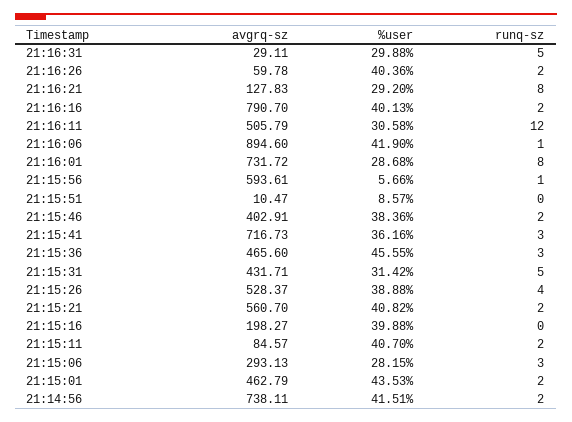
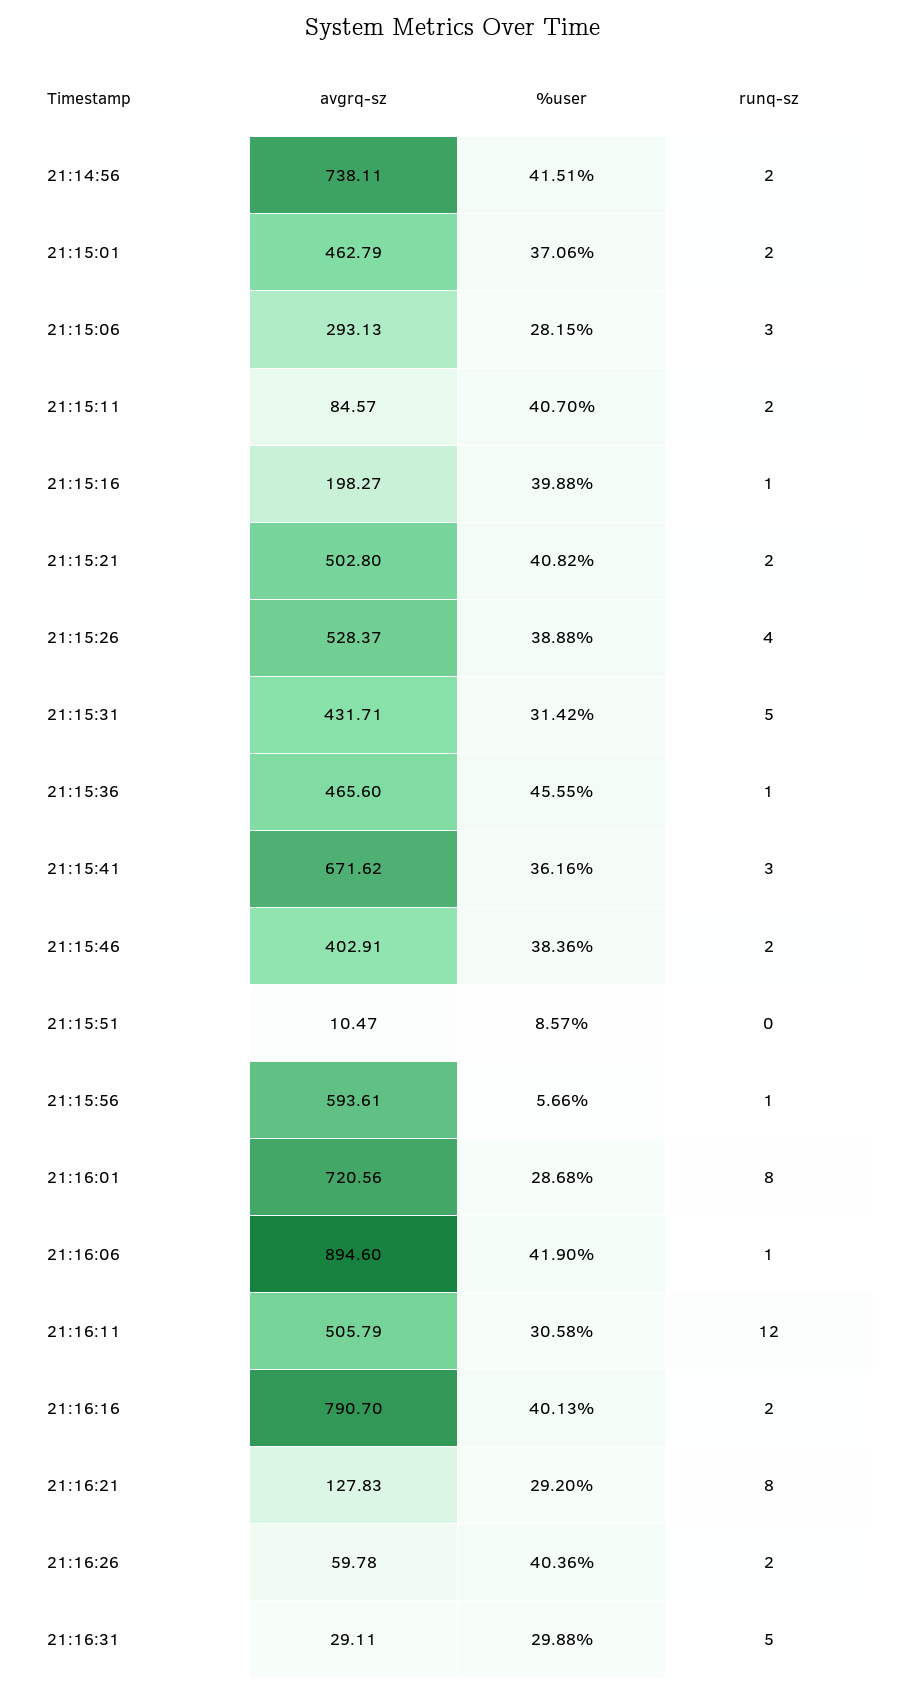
  {
    "avgrq-sz": {
      "21:16:31": 29.11,
      "21:16:26": 59.78,
      "21:16:21": 127.83,
      "21:16:16": 790.7,
      "21:16:11": 505.79,
      "21:16:06": 894.6,
-     "21:16:01": 731.72,
+     "21:16:01": 720.56,
      "21:15:56": 593.61,
      "21:15:51": 10.47,
      "21:15:46": 402.91,
-     "21:15:41": 716.73,
+     "21:15:41": 671.62,
      "21:15:36": 465.6,
      "21:15:31": 431.71,
      "21:15:26": 528.37,
-     "21:15:21": 560.7,
+     "21:15:21": 502.8,
      "21:15:16": 198.27,
      "21:15:11": 84.57,
      "21:15:06": 293.13,
      "21:15:01": 462.79,
      "21:14:56": 738.11
    },
    "%user": {
      "21:16:31": 29.88,
      "21:16:26": 40.36,
      "21:16:21": 29.2,
      "21:16:16": 40.13,
      "21:16:11": 30.58,
      "21:16:06": 41.9,
      "21:16:01": 28.68,
      "21:15:56": 5.66,
      "21:15:51": 8.57,
      "21:15:46": 38.36,
      "21:15:41": 36.16,
      "21:15:36": 45.55,
      "21:15:31": 31.42,
      "21:15:26": 38.88,
      "21:15:21": 40.82,
      "21:15:16": 39.88,
      "21:15:11": 40.7,
      "21:15:06": 28.15,
-     "21:15:01": 43.53,
+     "21:15:01": 37.06,
      "21:14:56": 41.51
    },
    "runq-sz": {
      "21:16:31": 5,
      "21:16:26": 2,
      "21:16:21": 8,
      "21:16:16": 2,
      "21:16:11": 12,
      "21:16:06": 1,
      "21:16:01": 8,
      "21:15:56": 1,
      "21:15:51": 0,
      "21:15:46": 2,
      "21:15:41": 3,
-     "21:15:36": 3,
+     "21:15:36": 1,
      "21:15:31": 5,
      "21:15:26": 4,
      "21:15:21": 2,
-     "21:15:16": 0,
+     "21:15:16": 1,
      "21:15:11": 2,
      "21:15:06": 3,
      "21:15:01": 2,
      "21:14:56": 2
    }
  }

